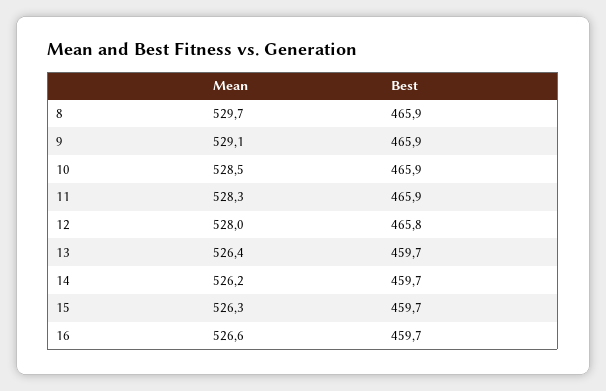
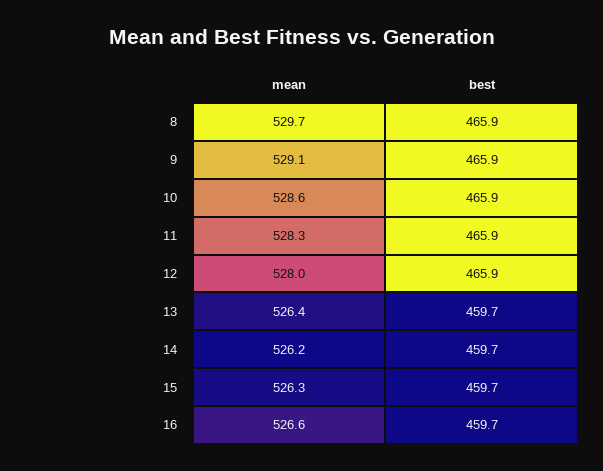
  {
    "Mean": {
      "8": 529.7,
      "9": 529.1,
-     "10": 528.5,
+     "10": 528.6,
      "11": 528.3,
      "12": 528,
      "13": 526.4,
      "14": 526.2,
      "15": 526.3,
      "16": 526.6
    },
    "Best": {
      "8": 465.9,
      "9": 465.9,
      "10": 465.9,
      "11": 465.9,
-     "12": 465.8,
+     "12": 465.9,
      "13": 459.7,
      "14": 459.7,
      "15": 459.7,
      "16": 459.7
    }
  }

